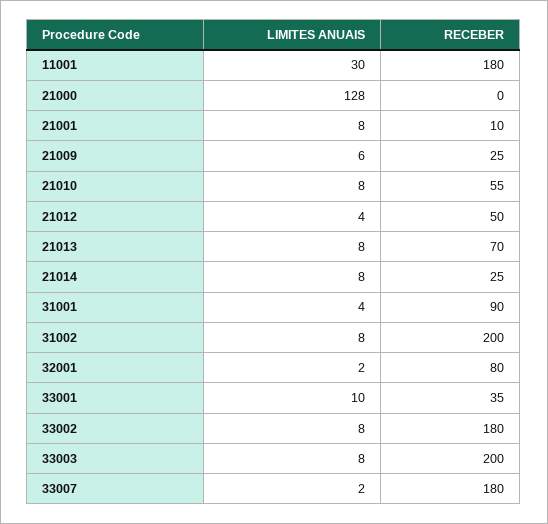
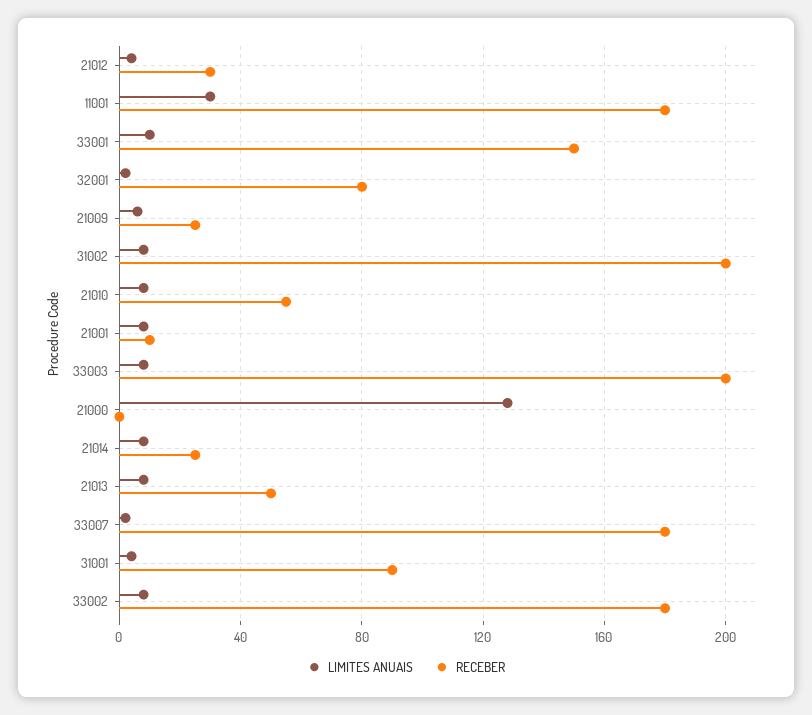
  {
    "LIMITES ANUAIS": {
      "11001": 30,
      "21000": 128,
      "21001": 8,
      "21009": 6,
      "21010": 8,
      "21012": 4,
      "21013": 8,
      "21014": 8,
      "31001": 4,
      "31002": 8,
      "32001": 2,
      "33001": 10,
      "33002": 8,
      "33003": 8,
      "33007": 2
    },
    "RECEBER": {
      "11001": 180,
      "21000": 0,
      "21001": 10,
      "21009": 25,
      "21010": 55,
-     "21012": 50,
+     "21012": 30,
-     "21013": 70,
+     "21013": 50,
      "21014": 25,
      "31001": 90,
      "31002": 200,
      "32001": 80,
-     "33001": 35,
+     "33001": 150,
      "33002": 180,
      "33003": 200,
      "33007": 180
    }
  }

